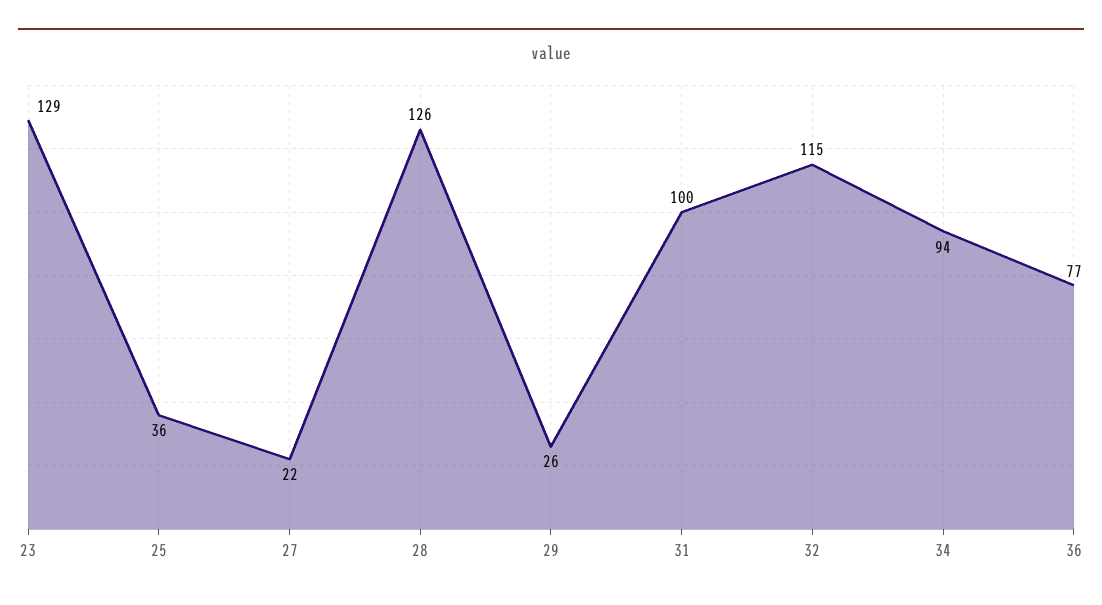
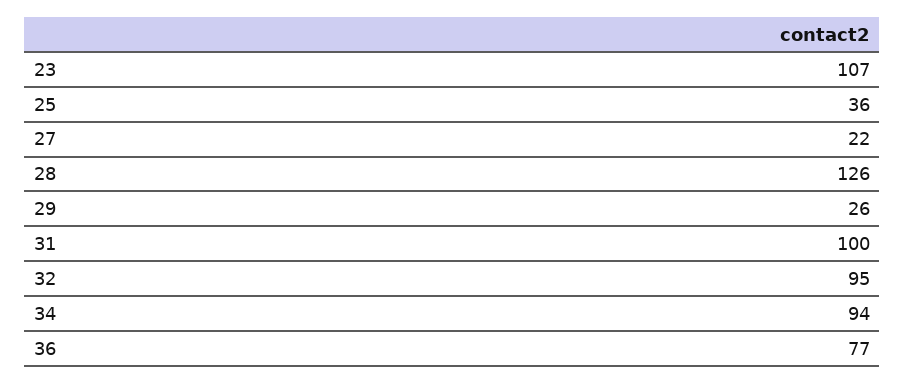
  {
-   "23": 129,
+   "23": 107,
    "25": 36,
    "27": 22,
    "28": 126,
    "29": 26,
    "31": 100,
-   "32": 115,
+   "32": 95,
    "34": 94,
    "36": 77
  }

